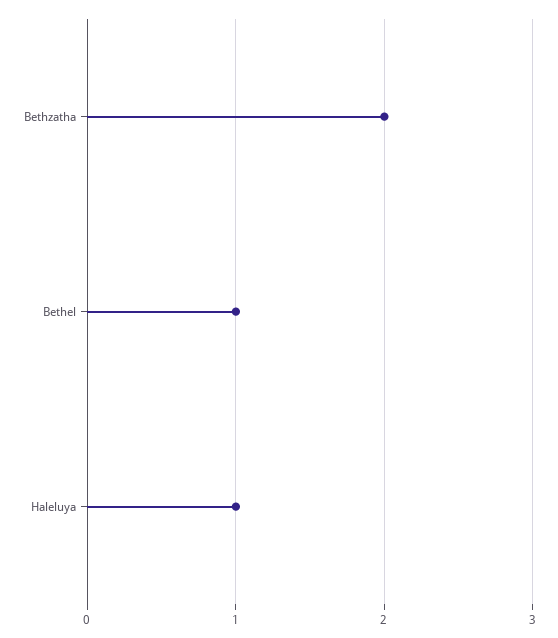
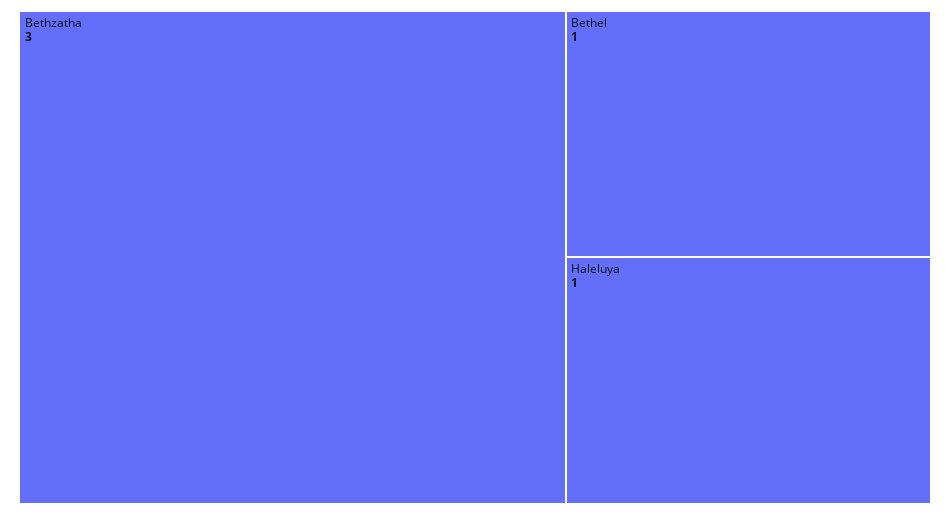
  {
-   "Bethzatha": 2,
+   "Bethzatha": 3,
    "Bethel": 1,
    "Haleluya": 1
  }

